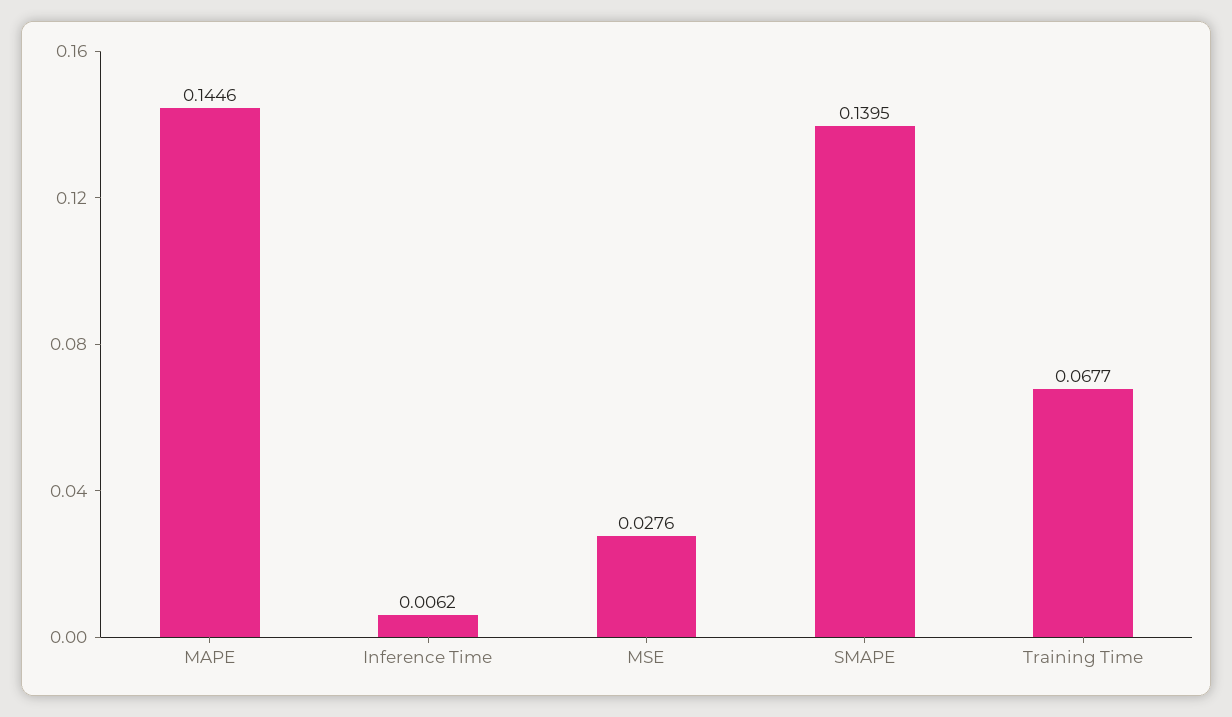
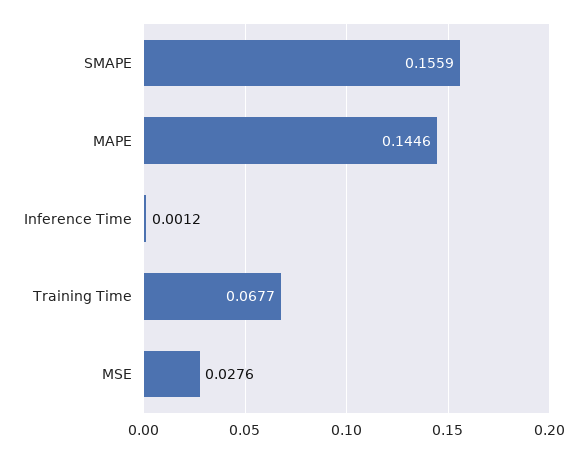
  {
    "MAPE": 0.1446,
-   "Inference Time": 0.0062,
+   "Inference Time": 0.0012,
    "MSE": 0.0276,
-   "SMAPE": 0.1395,
+   "SMAPE": 0.1559,
    "Training Time": 0.0677
  }

